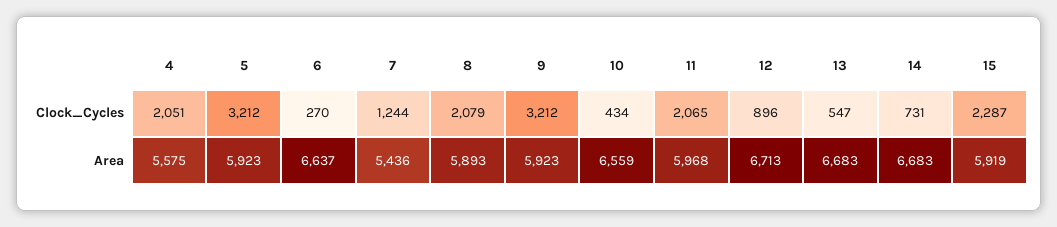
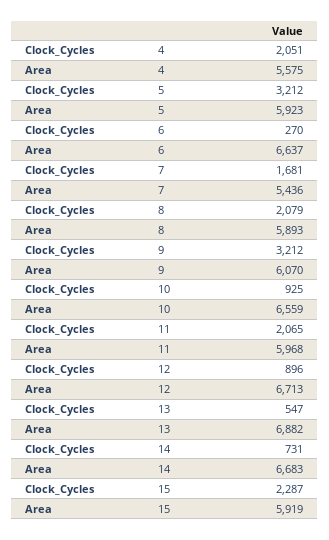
  {
    "4": {
      "Clock_Cycles": 2051,
      "Area": 5575
    },
    "5": {
      "Clock_Cycles": 3212,
      "Area": 5923
    },
    "6": {
      "Clock_Cycles": 270,
      "Area": 6637
    },
    "7": {
-     "Clock_Cycles": 1244,
+     "Clock_Cycles": 1681,
      "Area": 5436
    },
    "8": {
      "Clock_Cycles": 2079,
      "Area": 5893
    },
    "9": {
      "Clock_Cycles": 3212,
-     "Area": 5923
+     "Area": 6070
    },
    "10": {
-     "Clock_Cycles": 434,
+     "Clock_Cycles": 925,
      "Area": 6559
    },
    "11": {
      "Clock_Cycles": 2065,
      "Area": 5968
    },
    "12": {
      "Clock_Cycles": 896,
      "Area": 6713
    },
    "13": {
      "Clock_Cycles": 547,
-     "Area": 6683
+     "Area": 6882
    },
    "14": {
      "Clock_Cycles": 731,
      "Area": 6683
    },
    "15": {
      "Clock_Cycles": 2287,
      "Area": 5919
    }
  }

